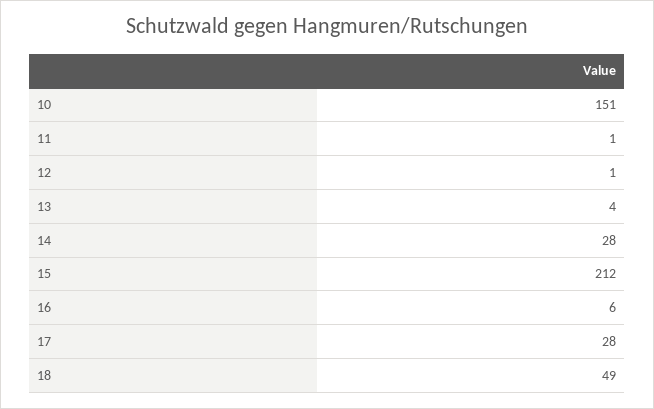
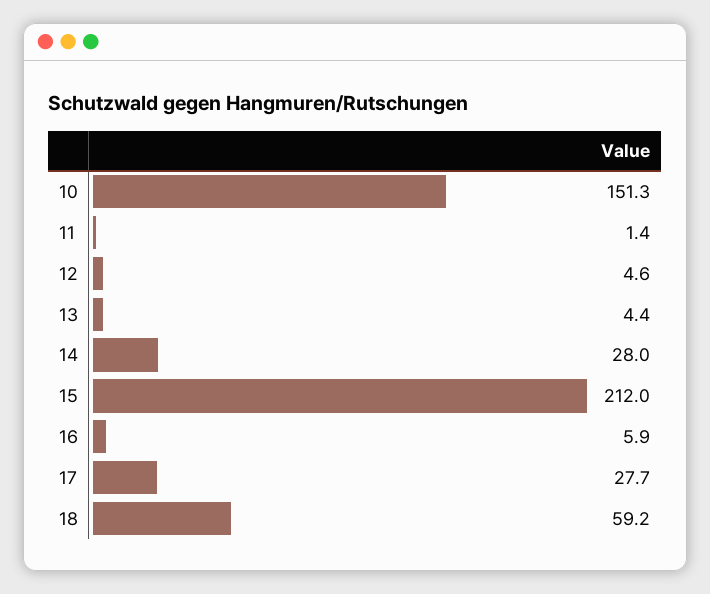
  {
    "10": 151.3,
    "11": 1.4,
-   "12": 1,
+   "12": 4.6,
    "13": 4.4,
    "14": 28,
    "15": 212,
    "16": 5.9,
    "17": 27.7,
-   "18": 49
+   "18": 59.2
  }

